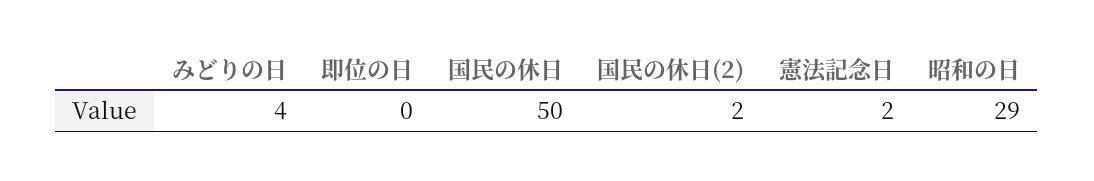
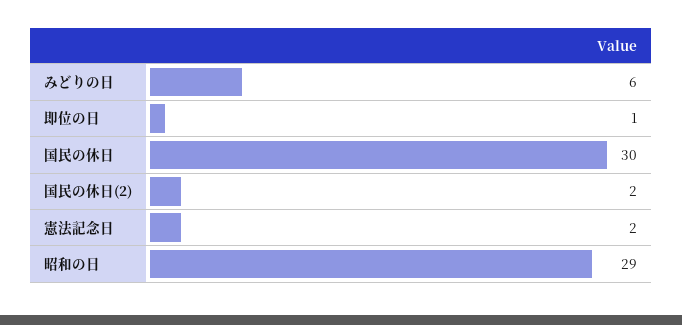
  {
-   "みどりの日": 4,
+   "みどりの日": 6,
-   "即位の日": 0,
+   "即位の日": 1,
-   "国民の休日": 50,
+   "国民の休日": 30,
    "国民の休日(2)": 2,
    "憲法記念日": 2,
    "昭和の日": 29
  }

